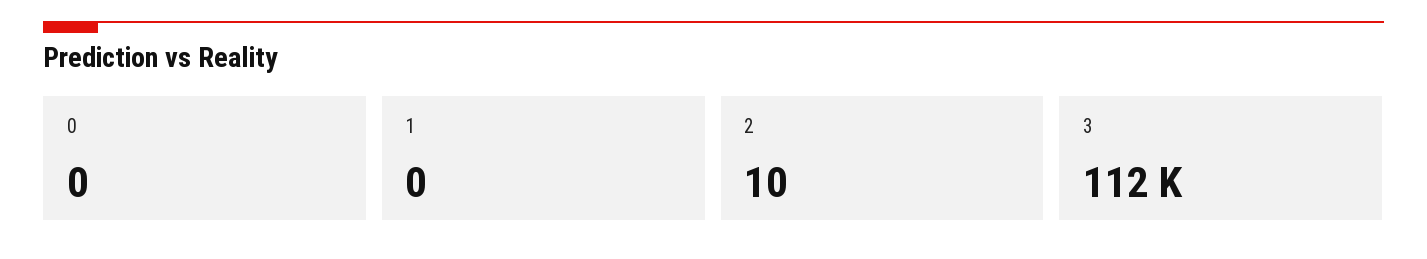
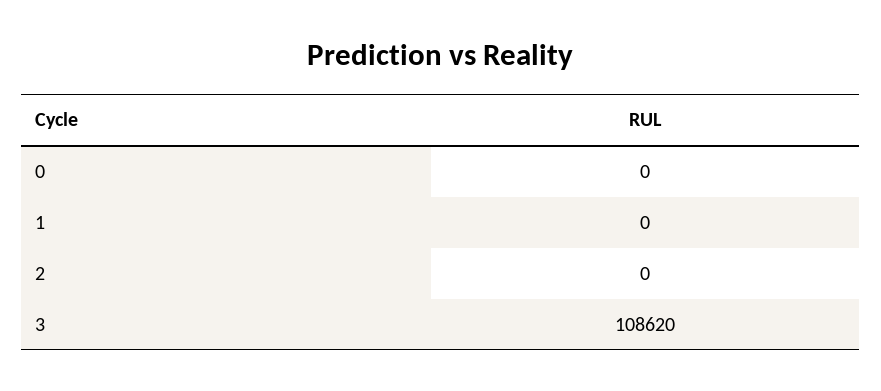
  {
    "0": 0,
    "1": 0,
-   "2": 10,
+   "2": 0,
-   "3": 112000
+   "3": 108620
  }

